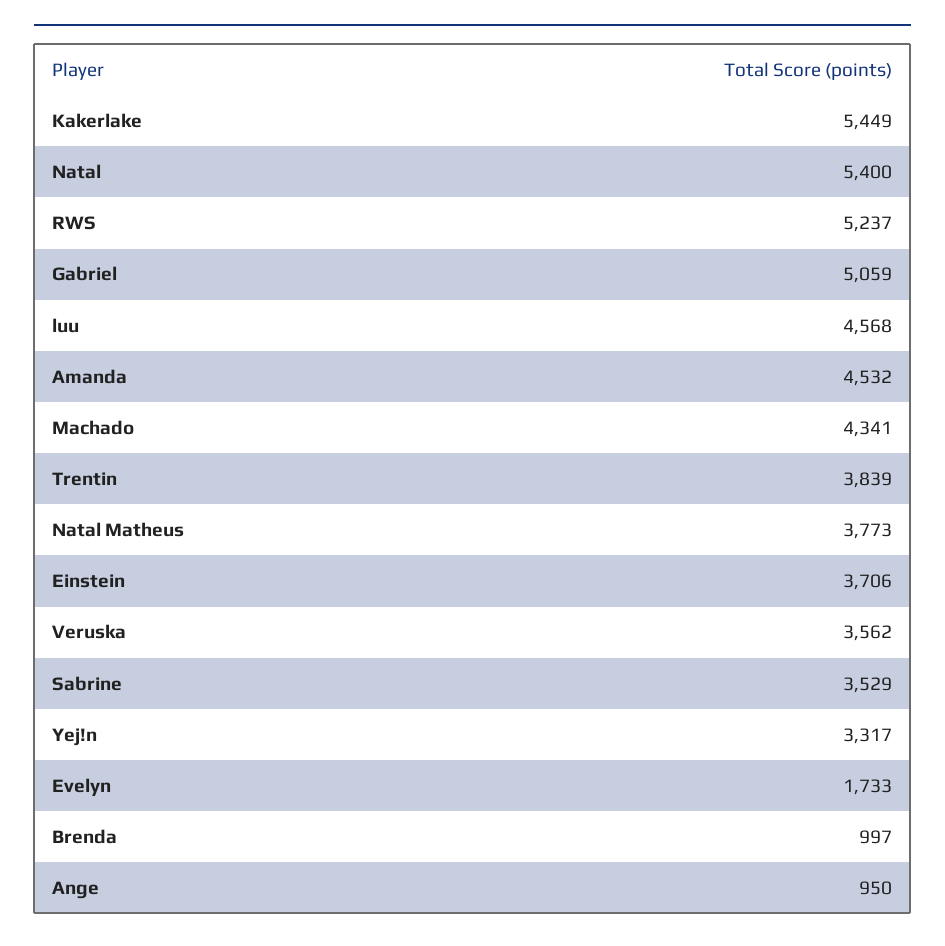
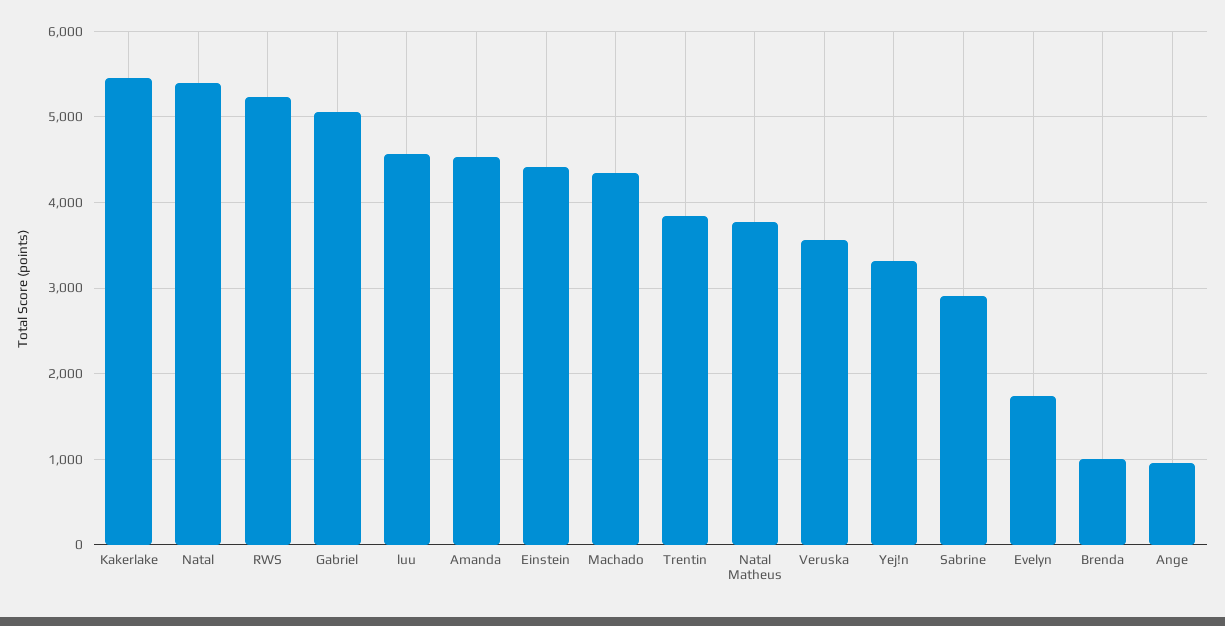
  {
    "Kakerlake": 5449,
    "Natal": 5400,
    "RWS": 5237,
    "Gabriel": 5059,
    "luu": 4568,
    "Amanda": 4532,
    "Machado": 4341,
    "Trentin": 3839,
    "Natal Matheus": 3773,
-   "Einstein": 3706,
+   "Einstein": 4400,
    "Veruska": 3562,
-   "Sabrine": 3529,
+   "Sabrine": 2900,
    "Yej!n": 3317,
    "Evelyn": 1733,
    "Brenda": 997,
    "Ange": 950
  }

